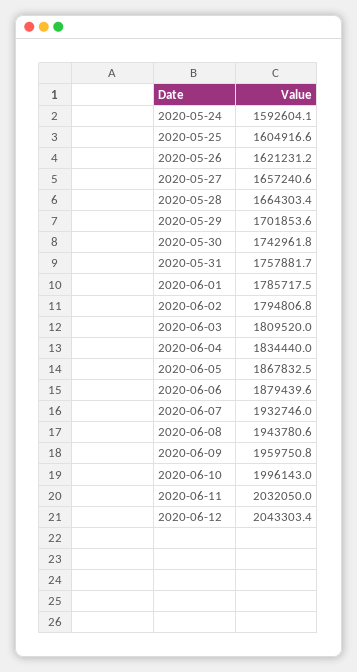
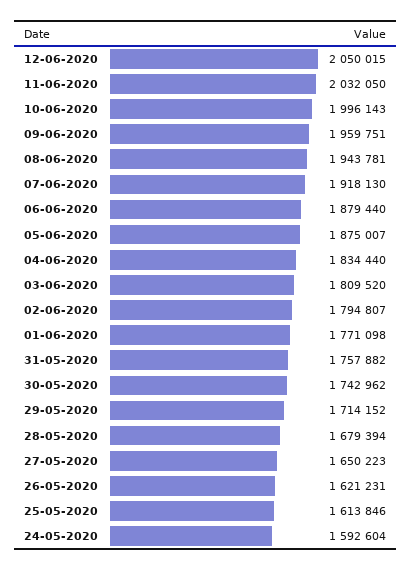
  {
    "2020-05-24": 1592604.1,
-   "2020-05-25": 1604916.6,
+   "2020-05-25": 1613846,
    "2020-05-26": 1621231.2,
-   "2020-05-27": 1657240.6,
+   "2020-05-27": 1650223,
-   "2020-05-28": 1664303.4,
+   "2020-05-28": 1679394,
-   "2020-05-29": 1701853.6,
+   "2020-05-29": 1714152,
    "2020-05-30": 1742961.8,
    "2020-05-31": 1757881.7,
-   "2020-06-01": 1785717.5,
+   "2020-06-01": 1771098,
    "2020-06-02": 1794806.8,
    "2020-06-03": 1809520,
    "2020-06-04": 1834440,
-   "2020-06-05": 1867832.5,
+   "2020-06-05": 1875007,
    "2020-06-06": 1879439.6,
-   "2020-06-07": 1932746,
+   "2020-06-07": 1918130,
    "2020-06-08": 1943780.6,
    "2020-06-09": 1959750.8,
    "2020-06-10": 1996143,
    "2020-06-11": 2032050,
-   "2020-06-12": 2043303.4
+   "2020-06-12": 2050015
  }

